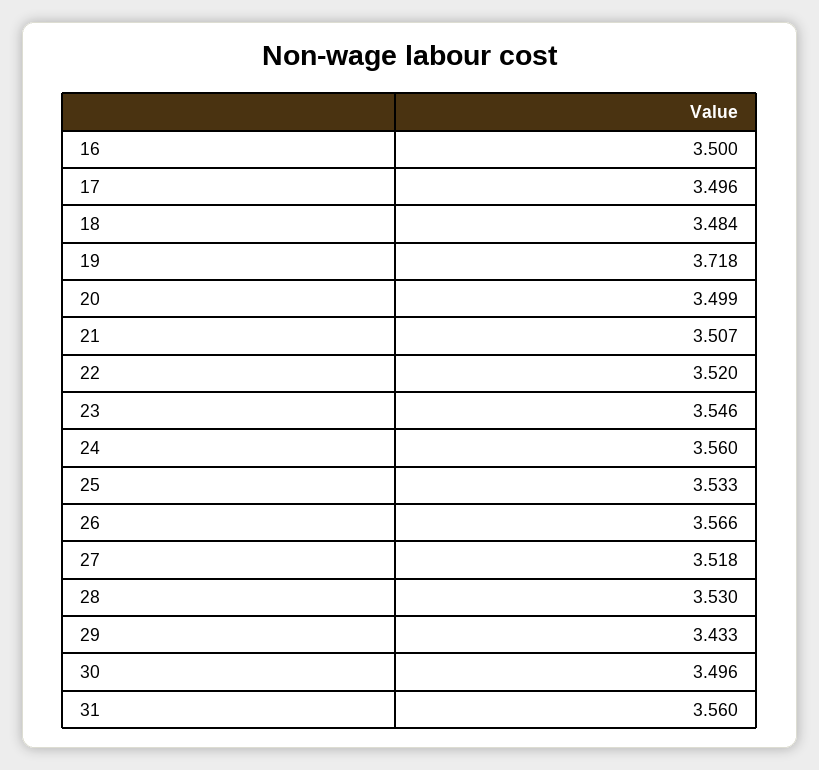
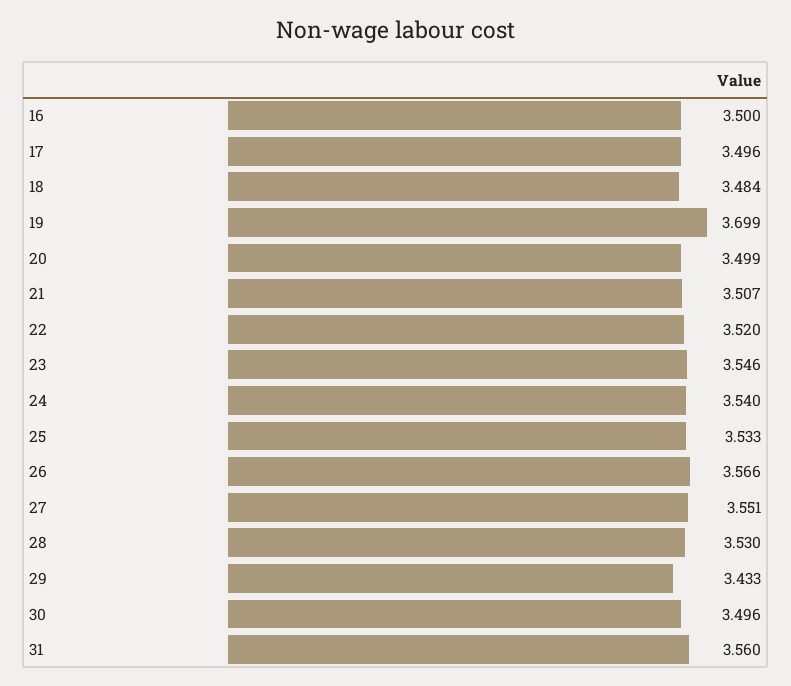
  {
    "16": 3.5,
    "17": 3.496,
    "18": 3.484,
-   "19": 3.718,
+   "19": 3.699,
    "20": 3.499,
    "21": 3.507,
    "22": 3.52,
    "23": 3.546,
-   "24": 3.56,
+   "24": 3.54,
    "25": 3.533,
    "26": 3.566,
-   "27": 3.518,
+   "27": 3.551,
    "28": 3.53,
    "29": 3.433,
    "30": 3.496,
    "31": 3.56
  }

